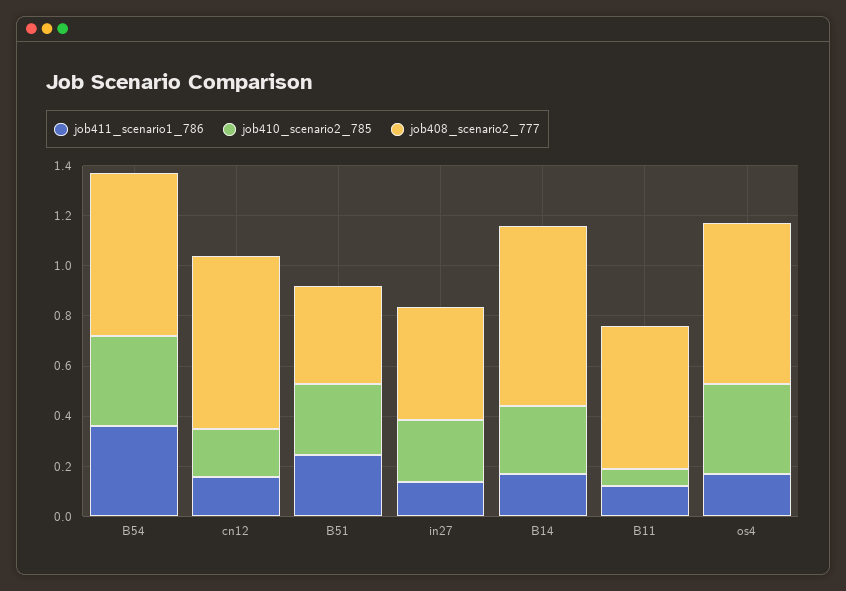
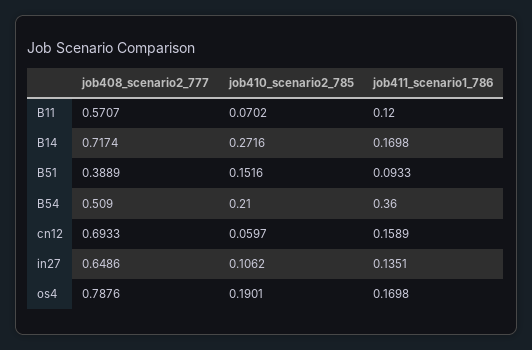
  {
    "job411_scenario1_786": {
      "B54": 0.36,
      "cn12": 0.1589,
-     "B51": 0.25,
+     "B51": 0.0933,
      "in27": 0.1351,
      "B14": 0.1698,
      "B11": 0.12,
      "os4": 0.1698
    },
    "job410_scenario2_785": {
-     "B54": 0.35,
+     "B54": 0.21,
-     "cn12": 0.2,
+     "cn12": 0.0597,
-     "B51": 0.3,
+     "B51": 0.1516,
-     "in27": 0.25,
+     "in27": 0.1062,
      "B14": 0.2716,
      "B11": 0.0702,
-     "os4": 0.35
+     "os4": 0.1901
    },
    "job408_scenario2_777": {
-     "B54": 0.65,
+     "B54": 0.509,
      "cn12": 0.6933,
      "B51": 0.3889,
-     "in27": 0.45,
+     "in27": 0.6486,
      "B14": 0.7174,
      "B11": 0.5707,
-     "os4": 0.65
+     "os4": 0.7876
    }
  }

